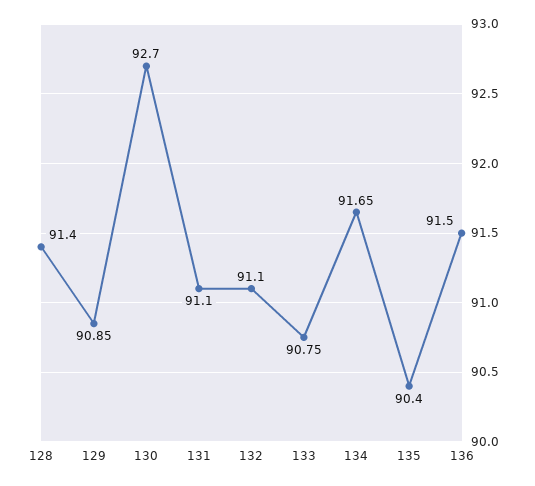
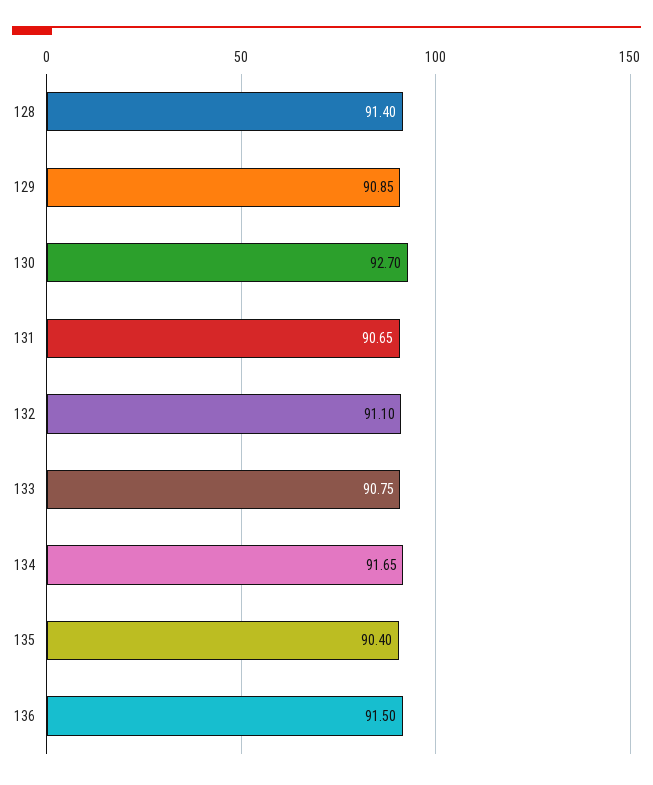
  {
    "128": 91.4,
    "129": 90.85,
    "130": 92.7,
-   "131": 91.1,
+   "131": 90.65,
    "132": 91.1,
    "133": 90.75,
    "134": 91.65,
    "135": 90.4,
    "136": 91.5
  }

